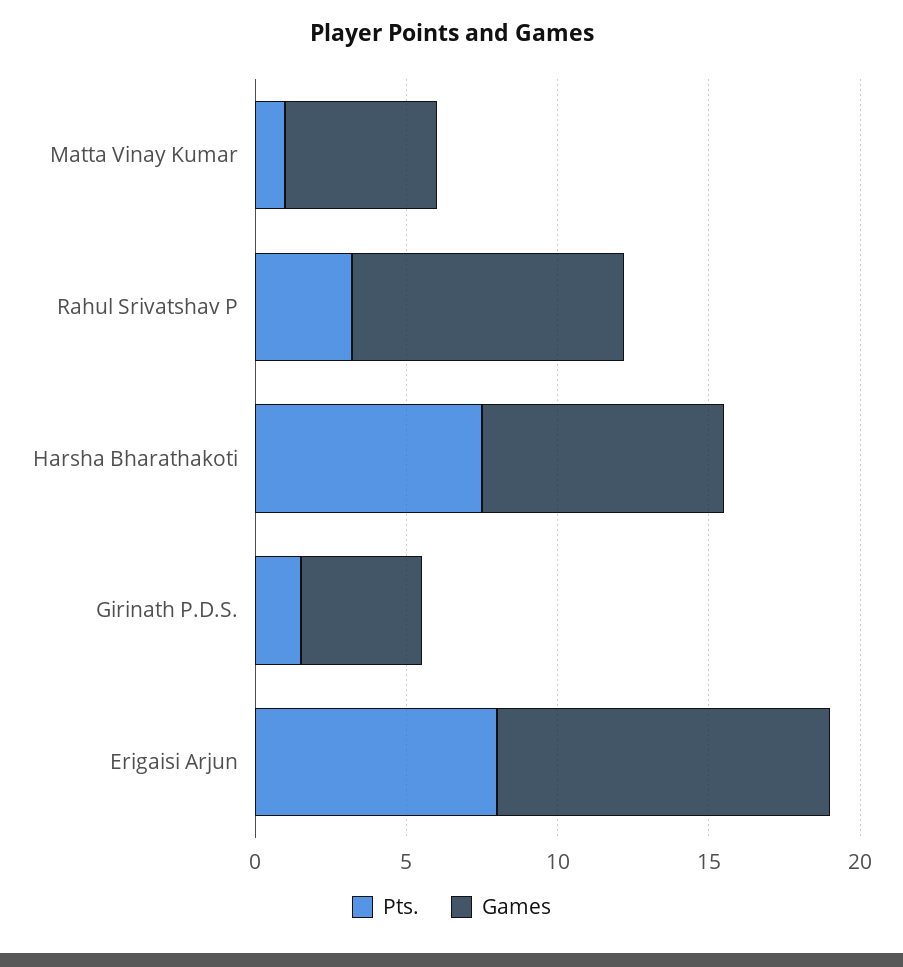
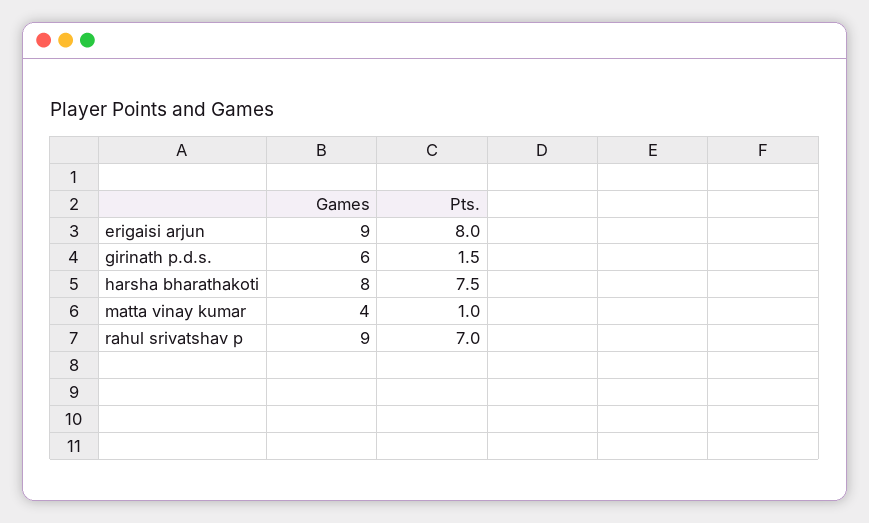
  {
    "Pts.": {
      "Matta Vinay Kumar": 1,
-     "Rahul Srivatshav P": 3,
+     "Rahul Srivatshav P": 7,
      "Harsha Bharathakoti": 7.5,
      "Girinath P.D.S.": 1.5,
      "Erigaisi Arjun": 8
    },
    "Games": {
-     "Matta Vinay Kumar": 5,
+     "Matta Vinay Kumar": 4,
      "Rahul Srivatshav P": 9,
      "Harsha Bharathakoti": 8,
-     "Girinath P.D.S.": 4,
+     "Girinath P.D.S.": 6,
-     "Erigaisi Arjun": 11
+     "Erigaisi Arjun": 9
    }
  }

